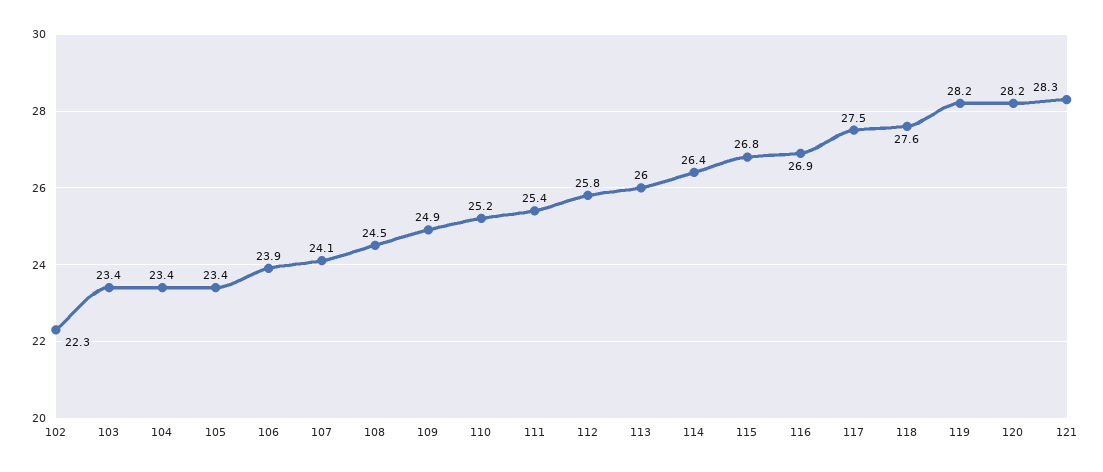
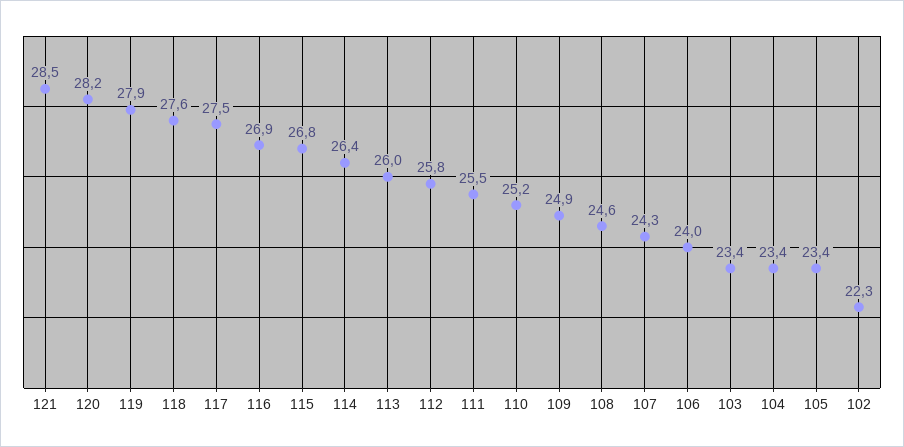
  {
    "102": 22.3,
    "103": 23.4,
    "104": 23.4,
    "105": 23.4,
-   "106": 23.9,
+   "106": 24,
-   "107": 24.1,
+   "107": 24.3,
-   "108": 24.5,
+   "108": 24.6,
    "109": 24.9,
    "110": 25.2,
-   "111": 25.4,
+   "111": 25.5,
    "112": 25.8,
    "113": 26,
    "114": 26.4,
    "115": 26.8,
    "116": 26.9,
    "117": 27.5,
    "118": 27.6,
-   "119": 28.2,
+   "119": 27.9,
    "120": 28.2,
-   "121": 28.3
+   "121": 28.5
  }

